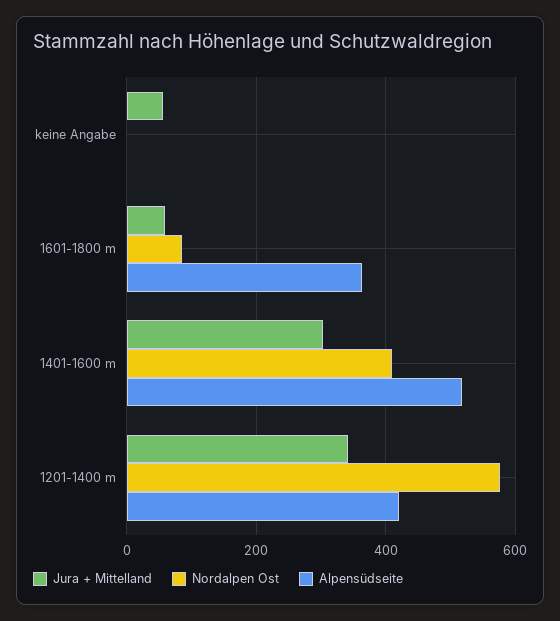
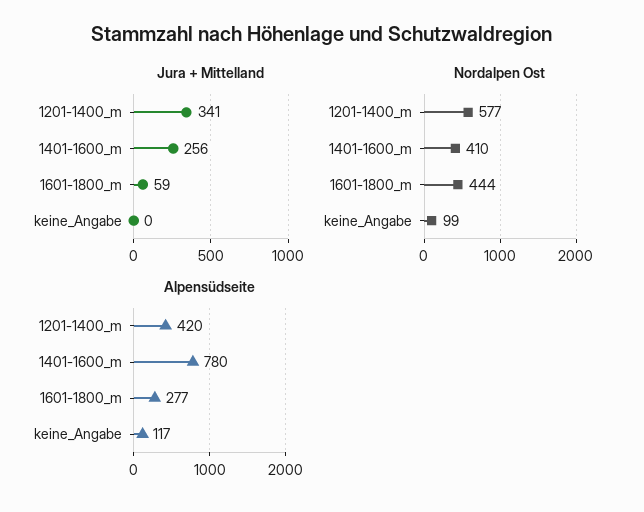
  {
    "Jura + Mittelland": {
-     "keine Angabe": 60,
+     "keine Angabe": 0,
      "1601-1800 m": 59,
-     "1401-1600 m": 300,
+     "1401-1600 m": 256,
      "1201-1400 m": 341
    },
    "Nordalpen Ost": {
-     "keine Angabe": 0,
+     "keine Angabe": 99,
-     "1601-1800 m": 80,
+     "1601-1800 m": 444,
      "1401-1600 m": 410,
      "1201-1400 m": 577
    },
    "Alpensüdseite": {
-     "keine Angabe": 0,
+     "keine Angabe": 117,
-     "1601-1800 m": 360,
+     "1601-1800 m": 277,
-     "1401-1600 m": 520,
+     "1401-1600 m": 780,
      "1201-1400 m": 420
    }
  }

